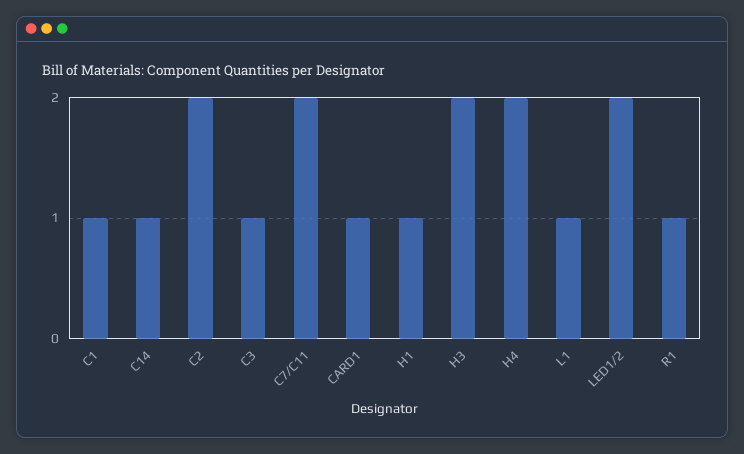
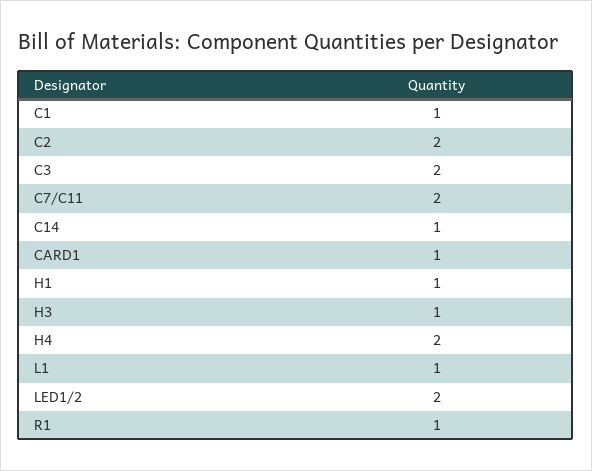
  {
    "C1": 1,
    "C14": 1,
    "C2": 2,
-   "C3": 1,
+   "C3": 2,
    "C7/C11": 2,
    "CARD1": 1,
    "H1": 1,
-   "H3": 2,
+   "H3": 1,
    "H4": 2,
    "L1": 1,
    "LED1/2": 2,
    "R1": 1
  }

